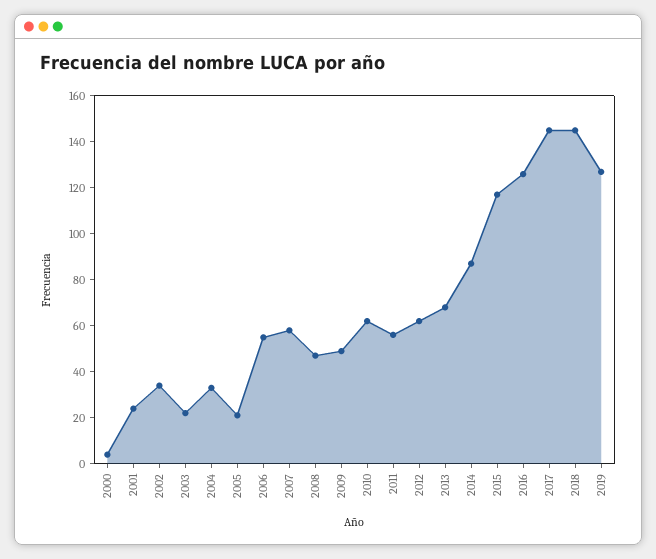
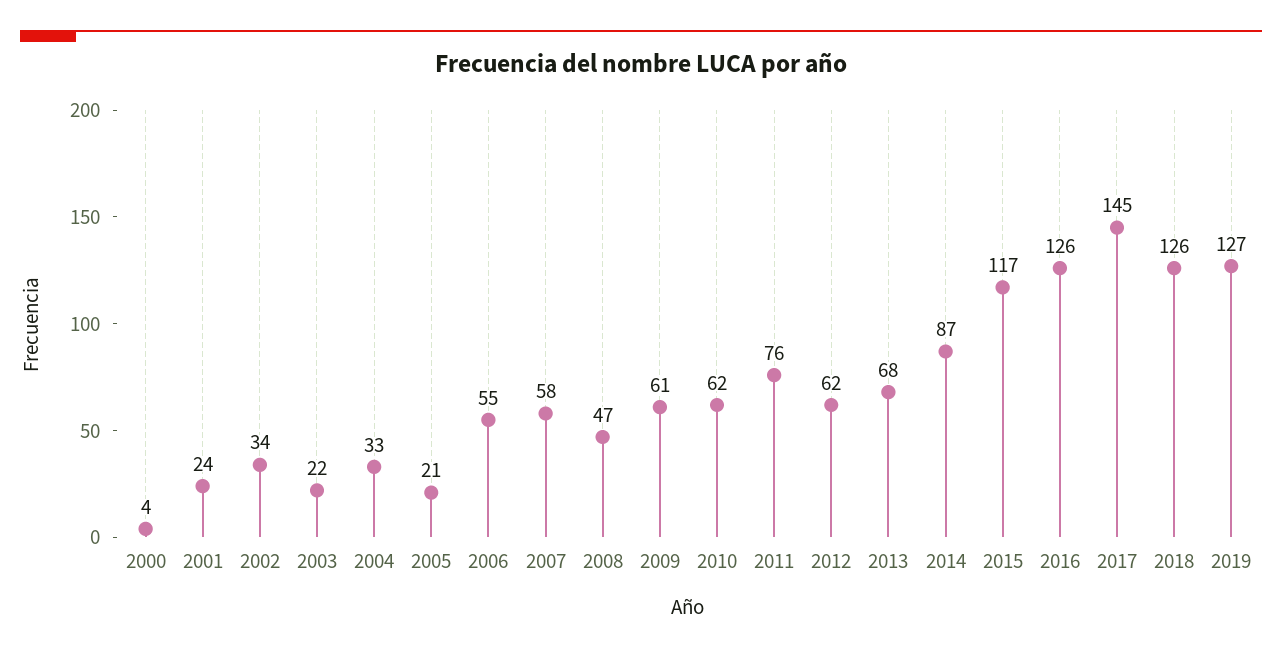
  {
    "2000": 4,
    "2001": 24,
    "2002": 34,
    "2003": 22,
    "2004": 33,
    "2005": 21,
    "2006": 55,
    "2007": 58,
    "2008": 47,
-   "2009": 50,
+   "2009": 61,
    "2010": 62,
-   "2011": 55,
+   "2011": 76,
    "2012": 62,
    "2013": 68,
    "2014": 87,
    "2015": 117,
    "2016": 126,
    "2017": 145,
-   "2018": 145,
+   "2018": 126,
    "2019": 127
  }

